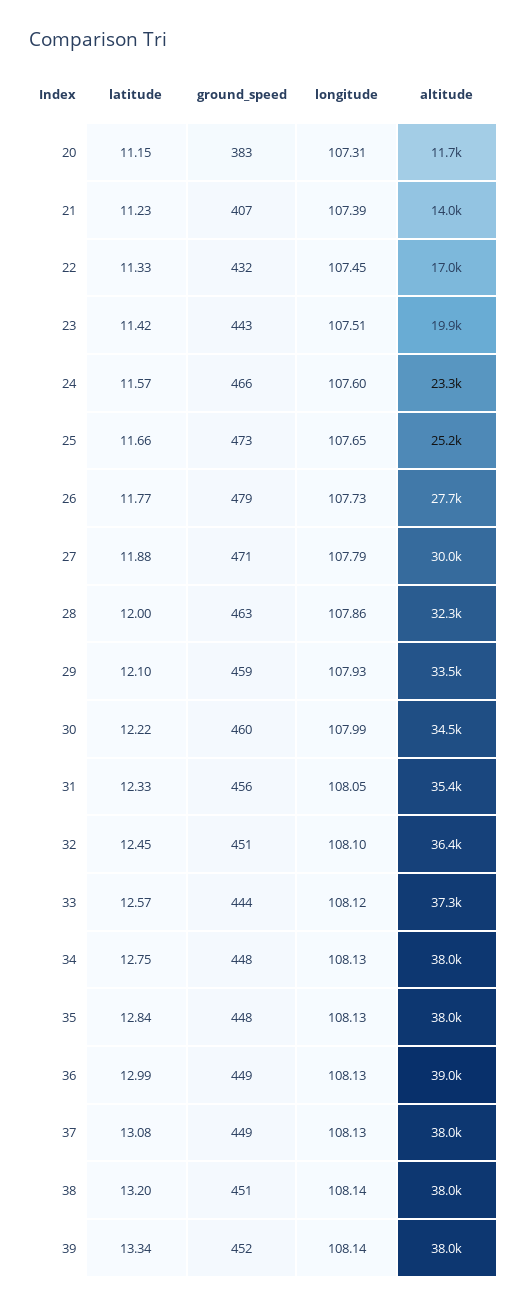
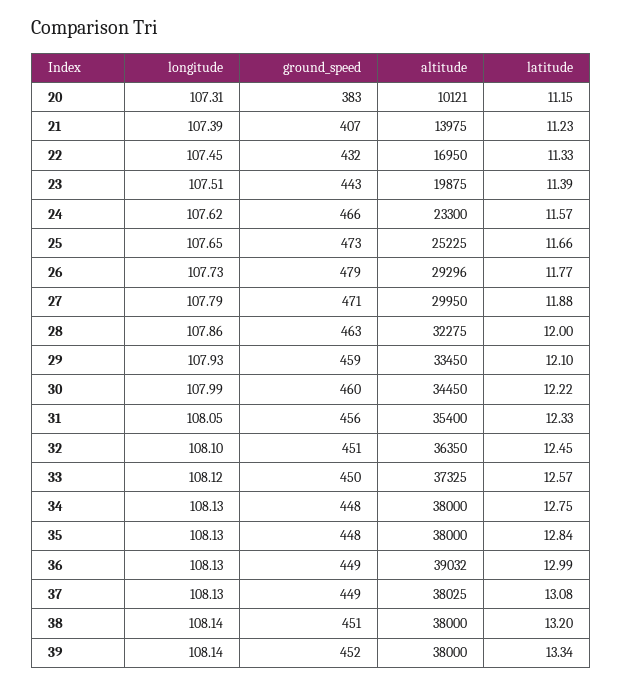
  {
    "latitude": {
      "20": 11.15,
      "21": 11.23,
      "22": 11.33,
-     "23": 11.42,
+     "23": 11.39,
      "24": 11.57,
      "25": 11.66,
      "26": 11.77,
      "27": 11.88,
      "28": 12,
      "29": 12.1,
      "30": 12.22,
      "31": 12.33,
      "32": 12.45,
      "33": 12.57,
      "34": 12.75,
      "35": 12.84,
      "36": 12.99,
      "37": 13.08,
      "38": 13.2,
      "39": 13.34
    },
    "ground_speed": {
      "20": 383,
      "21": 407,
      "22": 432,
      "23": 443,
      "24": 466,
      "25": 473,
      "26": 479,
      "27": 471,
      "28": 463,
      "29": 459,
      "30": 460,
      "31": 456,
      "32": 451,
-     "33": 444,
+     "33": 450,
      "34": 448,
      "35": 448,
      "36": 449,
      "37": 449,
      "38": 451,
      "39": 452
    },
    "longitude": {
      "20": 107.31,
      "21": 107.39,
      "22": 107.45,
      "23": 107.51,
-     "24": 107.6,
+     "24": 107.62,
      "25": 107.65,
      "26": 107.73,
      "27": 107.79,
      "28": 107.86,
      "29": 107.93,
      "30": 107.99,
      "31": 108.05,
      "32": 108.1,
      "33": 108.12,
      "34": 108.13,
      "35": 108.13,
      "36": 108.13,
      "37": 108.13,
      "38": 108.14,
      "39": 108.14
    },
    "altitude": {
-     "20": 11700,
+     "20": 10121,
      "21": 13975,
      "22": 16950,
      "23": 19875,
      "24": 23300,
      "25": 25225,
-     "26": 27700,
+     "26": 29296,
      "27": 29950,
      "28": 32275,
      "29": 33450,
      "30": 34450,
      "31": 35400,
      "32": 36350,
      "33": 37325,
      "34": 38000,
      "35": 38000,
      "36": 39032,
      "37": 38025,
      "38": 38000,
      "39": 38000
    }
  }

